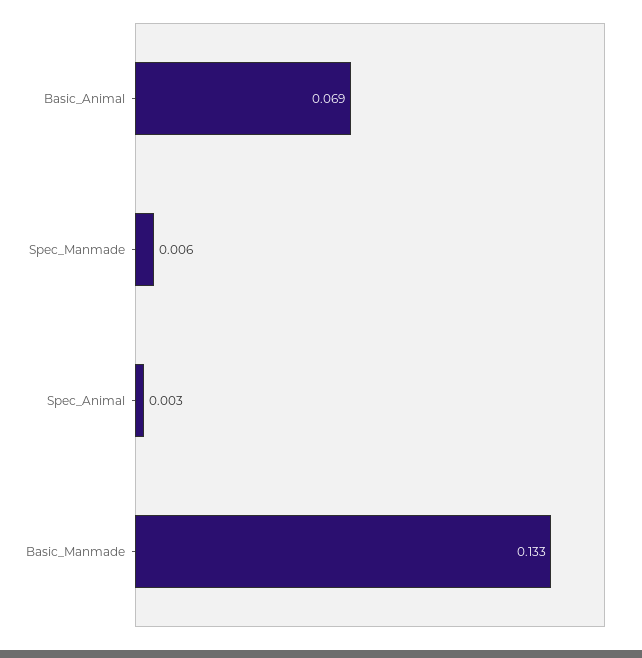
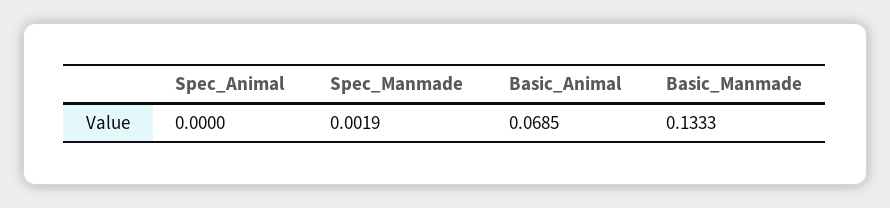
  {
    "Basic_Animal": 0.0685,
-   "Spec_Manmade": 0.006,
+   "Spec_Manmade": 0.0019,
-   "Spec_Animal": 0.003,
+   "Spec_Animal": 0,
    "Basic_Manmade": 0.1333
  }

